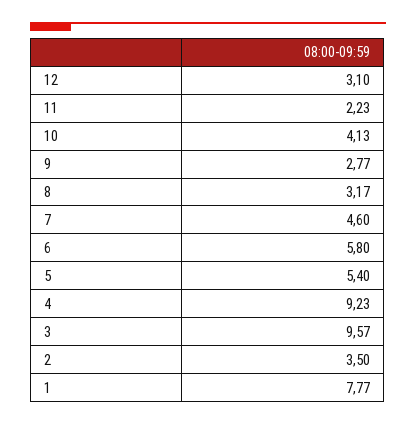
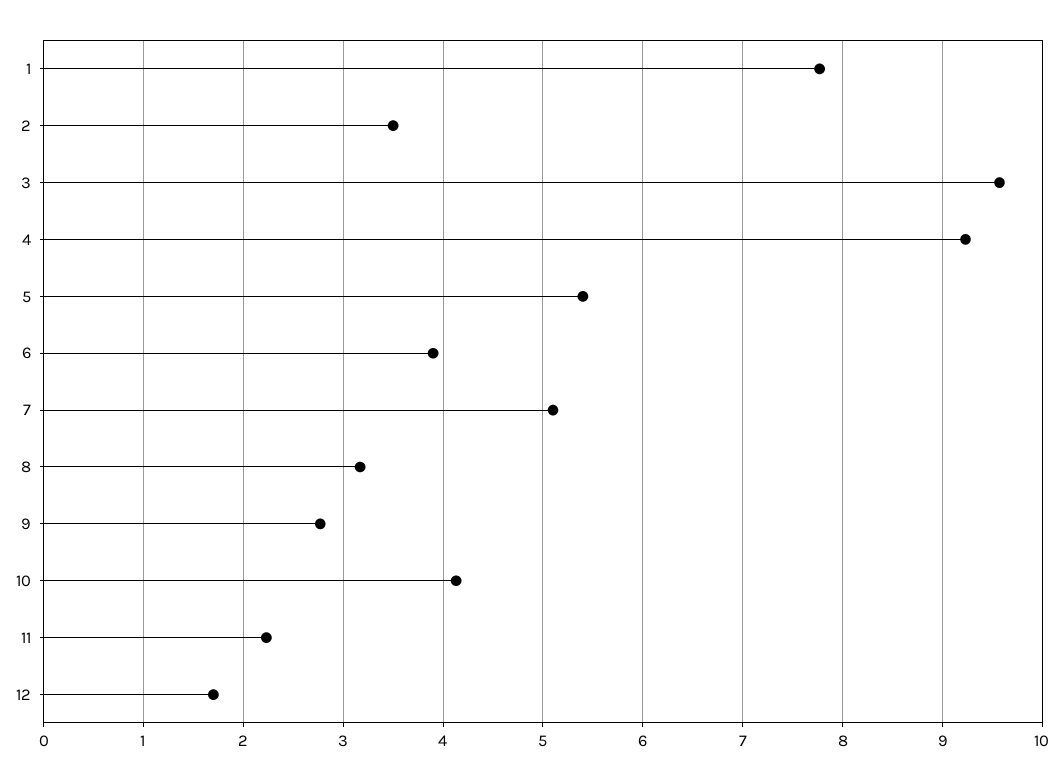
  {
-   "12": 3.1,
+   "12": 1.7,
    "11": 2.23,
    "10": 4.13,
    "9": 2.77,
    "8": 3.17,
-   "7": 4.6,
+   "7": 5.1,
-   "6": 5.8,
+   "6": 3.9,
    "5": 5.4,
    "4": 9.23,
    "3": 9.57,
    "2": 3.5,
    "1": 7.77
  }

